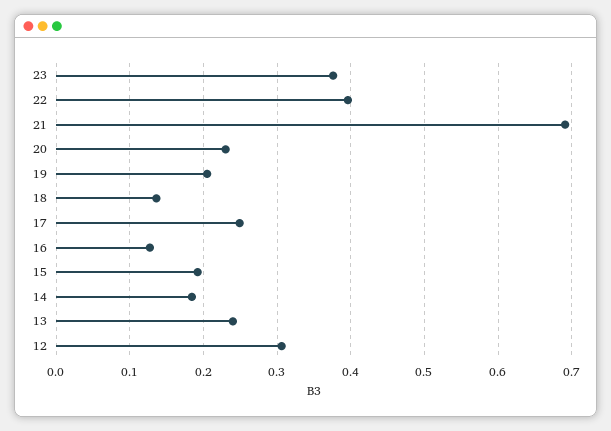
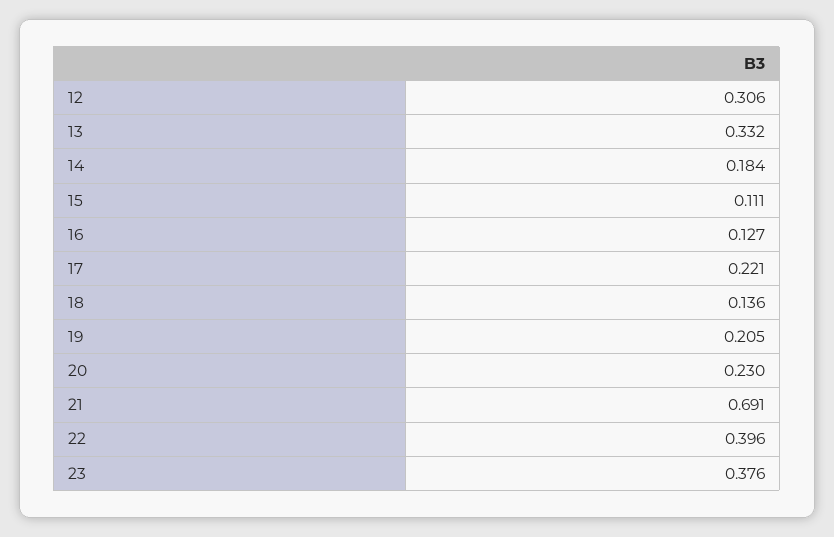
  {
    "23": 0.376,
    "22": 0.396,
    "21": 0.691,
    "20": 0.23,
    "19": 0.205,
    "18": 0.136,
-   "17": 0.25,
+   "17": 0.221,
    "16": 0.127,
-   "15": 0.19,
+   "15": 0.111,
    "14": 0.184,
-   "13": 0.24,
+   "13": 0.332,
    "12": 0.306
  }

